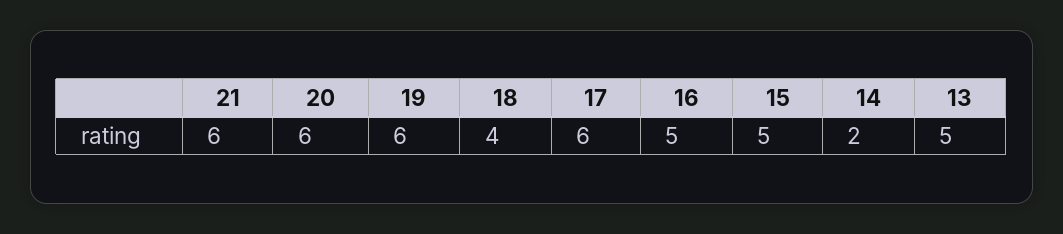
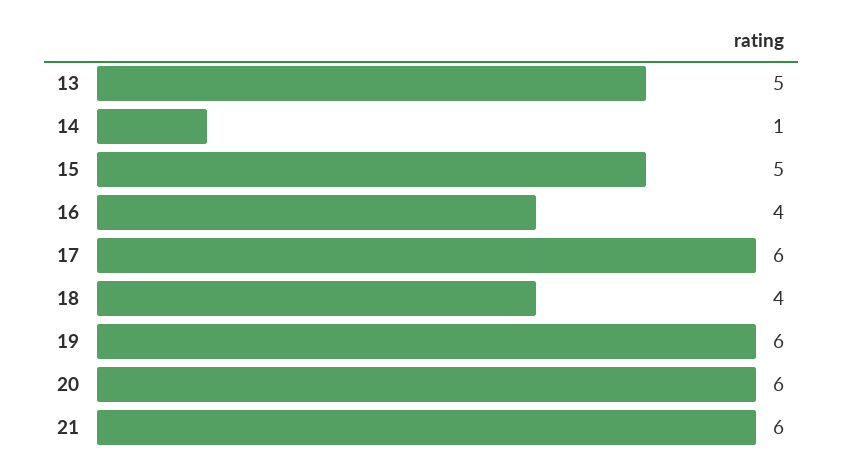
  {
    "21": 6,
    "20": 6,
    "19": 6,
    "18": 4,
    "17": 6,
-   "16": 5,
+   "16": 4,
    "15": 5,
-   "14": 2,
+   "14": 1,
    "13": 5
  }

